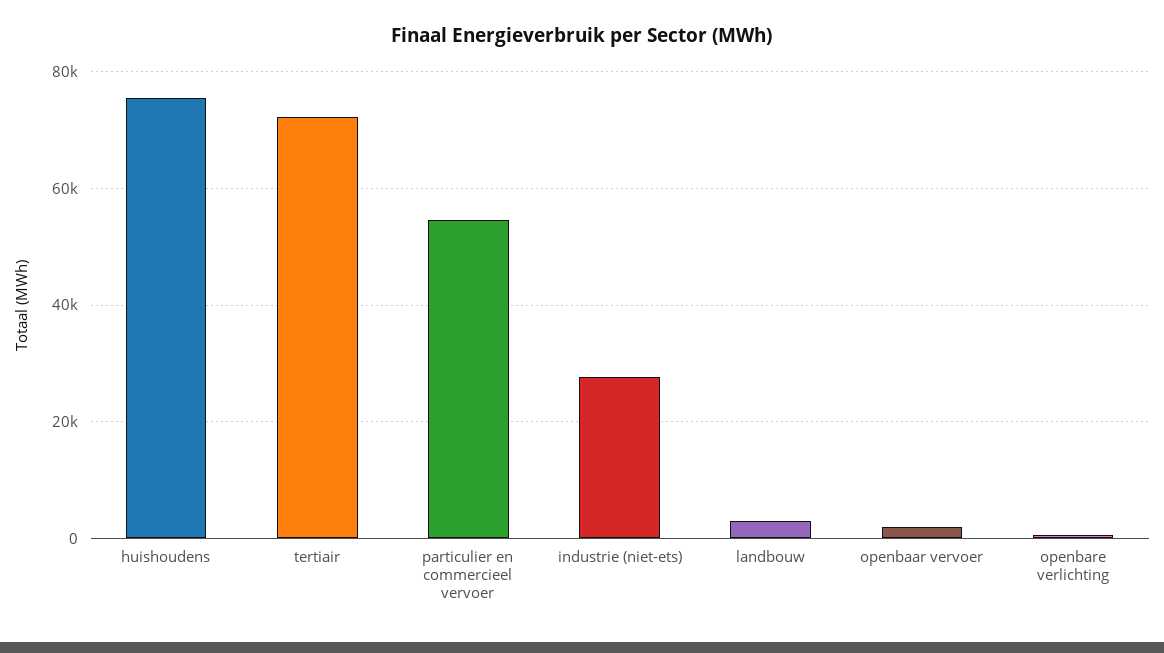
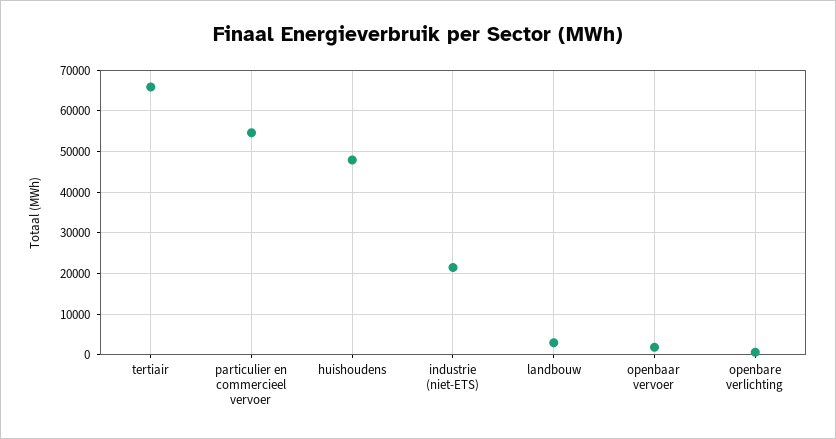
  {
-   "huishoudens": 76000,
+   "huishoudens": 48000,
-   "tertiair": 72000,
+   "tertiair": 66000,
    "particulier en commercieel vervoer": 54000,
-   "industrie (niet-ets)": 28000,
+   "industrie (niet-ets)": 22000,
    "landbouw": 2000,
    "openbaar vervoer": 2000,
    "openbare verlichting": 0
  }

